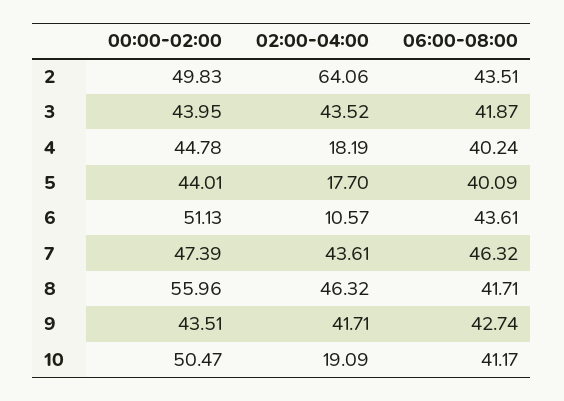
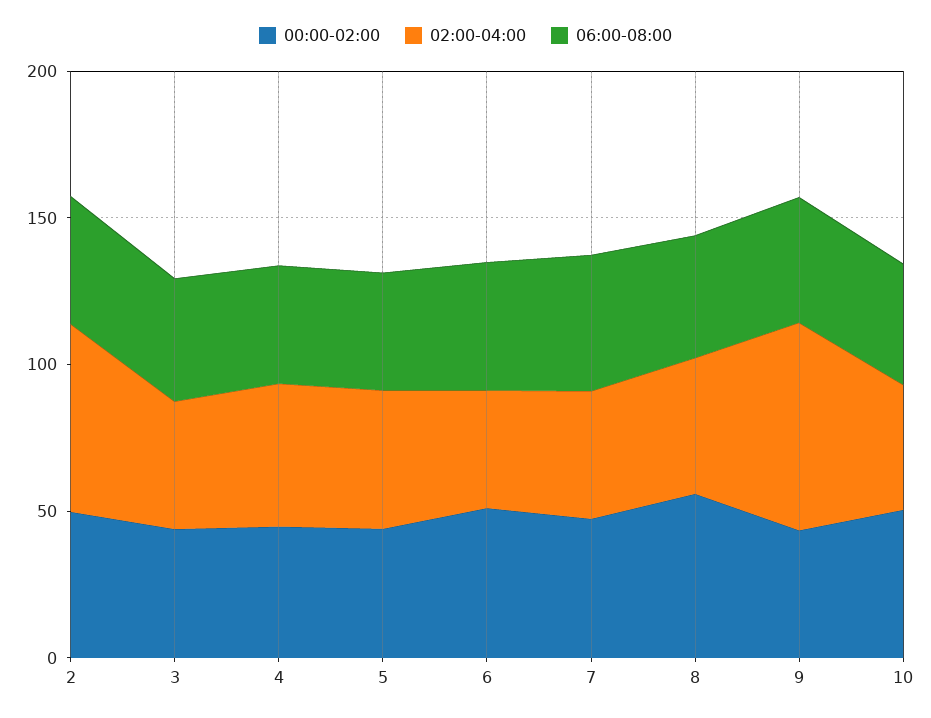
  {
    "00:00-02:00": {
      "2": 49.83,
      "3": 43.95,
      "4": 44.78,
      "5": 44.01,
      "6": 51.13,
      "7": 47.39,
      "8": 55.96,
      "9": 43.51,
      "10": 50.47
    },
    "02:00-04:00": {
      "2": 64.06,
      "3": 43.52,
-     "4": 18.19,
+     "4": 50,
-     "5": 17.7,
+     "5": 50,
-     "6": 10.57,
+     "6": 40,
      "7": 43.61,
      "8": 46.32,
-     "9": 41.71,
+     "9": 70,
-     "10": 19.09
+     "10": 40
    },
    "06:00-08:00": {
      "2": 43.51,
      "3": 41.87,
      "4": 40.24,
      "5": 40.09,
      "6": 43.61,
      "7": 46.32,
      "8": 41.71,
      "9": 42.74,
      "10": 41.17
    }
  }

